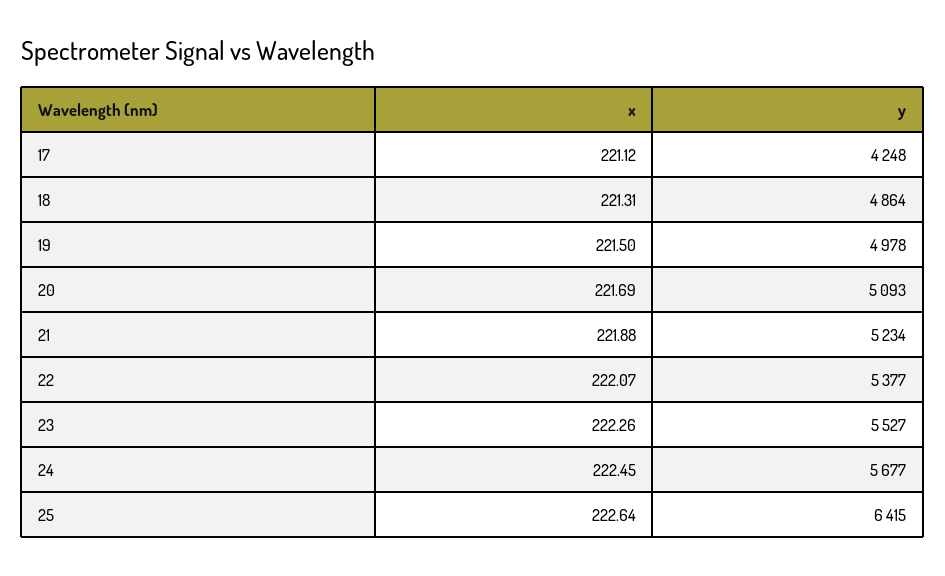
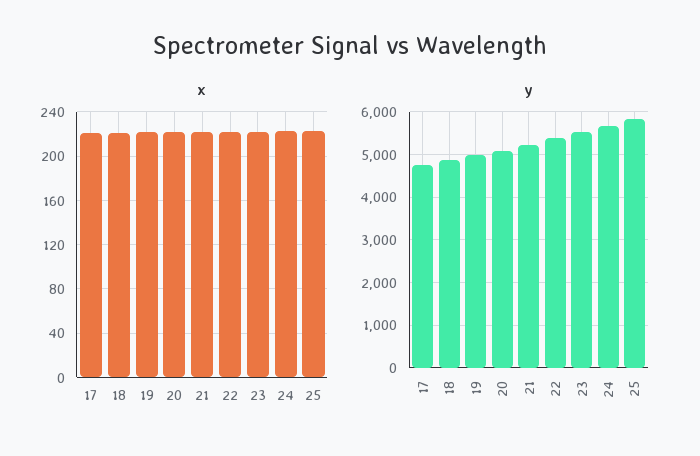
  {
    "x": {
      "17": 221.12,
      "18": 221.31,
      "19": 221.5,
      "20": 221.69,
      "21": 221.88,
      "22": 222.07,
      "23": 222.26,
      "24": 222.45,
      "25": 222.64
    },
    "y": {
-     "17": 4248,
+     "17": 4800,
      "18": 4864,
      "19": 4978,
      "20": 5093,
      "21": 5234,
      "22": 5377,
      "23": 5527,
      "24": 5677,
-     "25": 6415
+     "25": 5800
    }
  }

